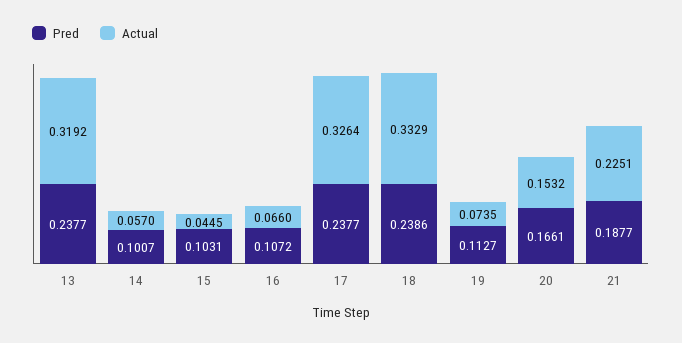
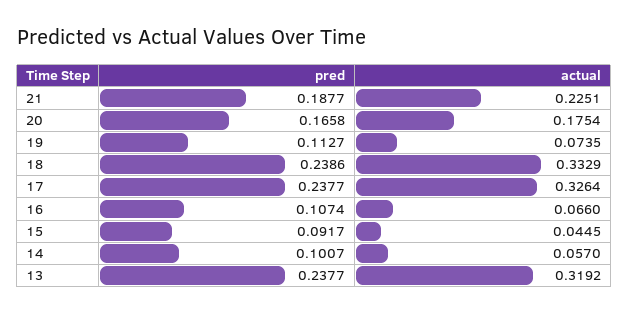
  {
    "Pred": {
      "13": 0.2377,
      "14": 0.1007,
-     "15": 0.1031,
+     "15": 0.0917,
-     "16": 0.1072,
+     "16": 0.1074,
      "17": 0.2377,
      "18": 0.2386,
      "19": 0.1127,
-     "20": 0.1661,
+     "20": 0.1658,
      "21": 0.1877
    },
    "Actual": {
      "13": 0.3192,
      "14": 0.057,
      "15": 0.0445,
      "16": 0.066,
      "17": 0.3264,
      "18": 0.3329,
      "19": 0.0735,
-     "20": 0.1532,
+     "20": 0.1754,
      "21": 0.2251
    }
  }

